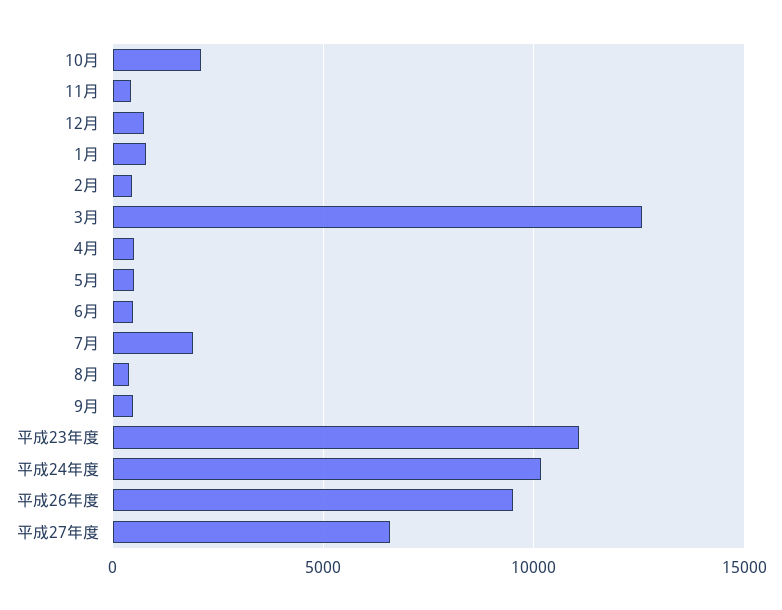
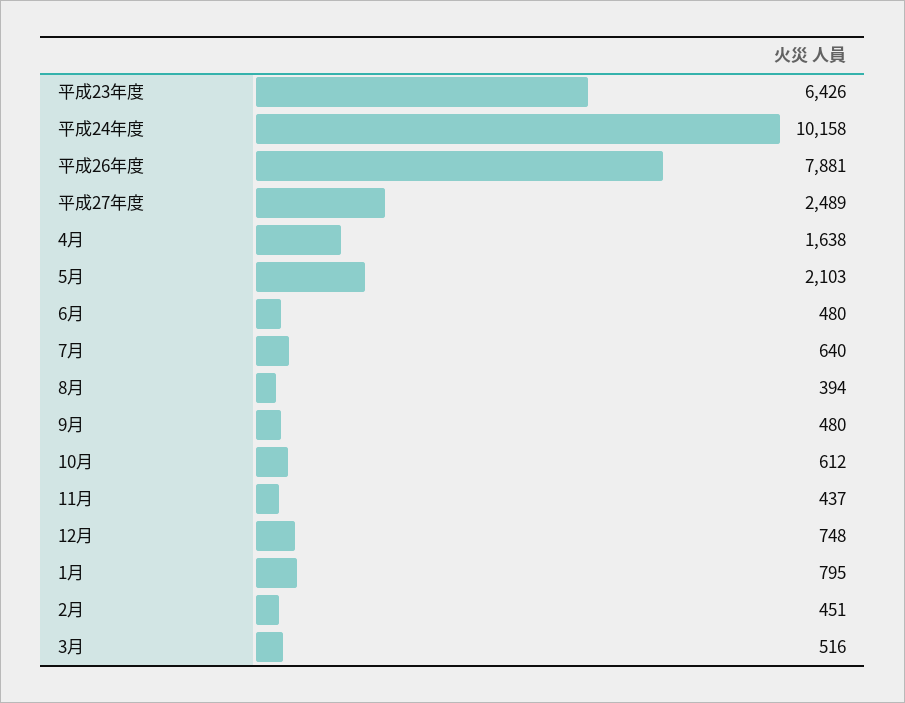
  {
-   "10月": 2000,
+   "10月": 612,
    "11月": 437,
    "12月": 748,
    "1月": 795,
    "2月": 451,
-   "3月": 12500,
+   "3月": 516,
-   "4月": 500,
+   "4月": 1638,
-   "5月": 500,
+   "5月": 2103,
    "6月": 480,
-   "7月": 2000,
+   "7月": 640,
    "8月": 394,
    "9月": 480,
-   "平成23年度": 11000,
+   "平成23年度": 6426,
    "平成24年度": 10158,
-   "平成26年度": 9500,
+   "平成26年度": 7881,
-   "平成27年度": 6500
+   "平成27年度": 2489
  }

